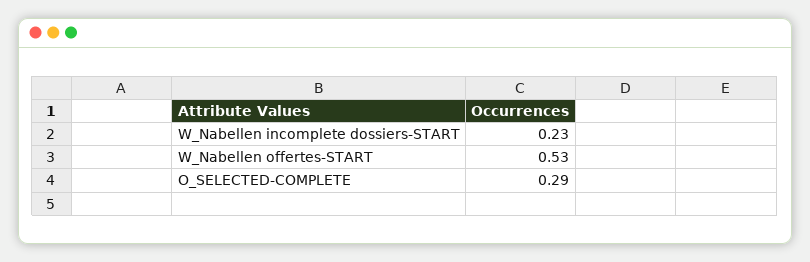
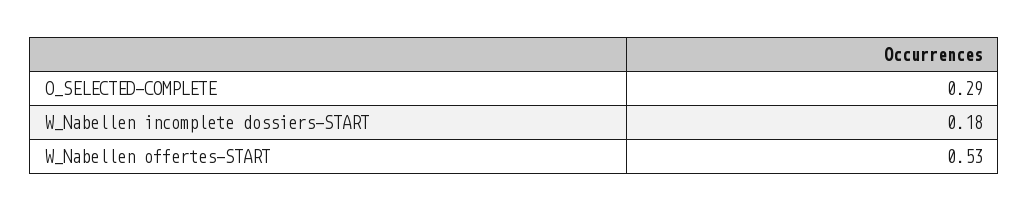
  {
-   "W_Nabellen incomplete dossiers-START": 0.23,
+   "W_Nabellen incomplete dossiers-START": 0.18,
    "W_Nabellen offertes-START": 0.53,
    "O_SELECTED-COMPLETE": 0.29
  }

